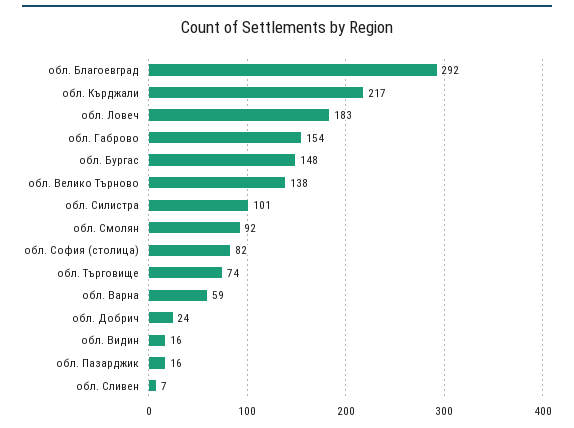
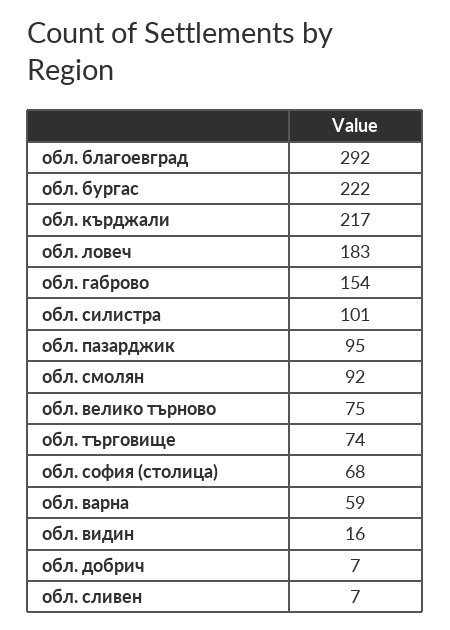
  {
    "обл. Благоевград": 292,
    "обл. Кърджали": 217,
    "обл. Ловеч": 183,
    "обл. Габрово": 154,
-   "обл. Бургас": 148,
+   "обл. Бургас": 222,
-   "обл. Велико Търново": 138,
+   "обл. Велико Търново": 75,
    "обл. Силистра": 101,
    "обл. Смолян": 92,
-   "обл. София (столица)": 82,
+   "обл. София (столица)": 68,
    "обл. Търговище": 74,
    "обл. Варна": 59,
-   "обл. Добрич": 24,
+   "обл. Добрич": 7,
    "обл. Видин": 16,
-   "обл. Пазарджик": 16,
+   "обл. Пазарджик": 95,
    "обл. Сливен": 7
  }

